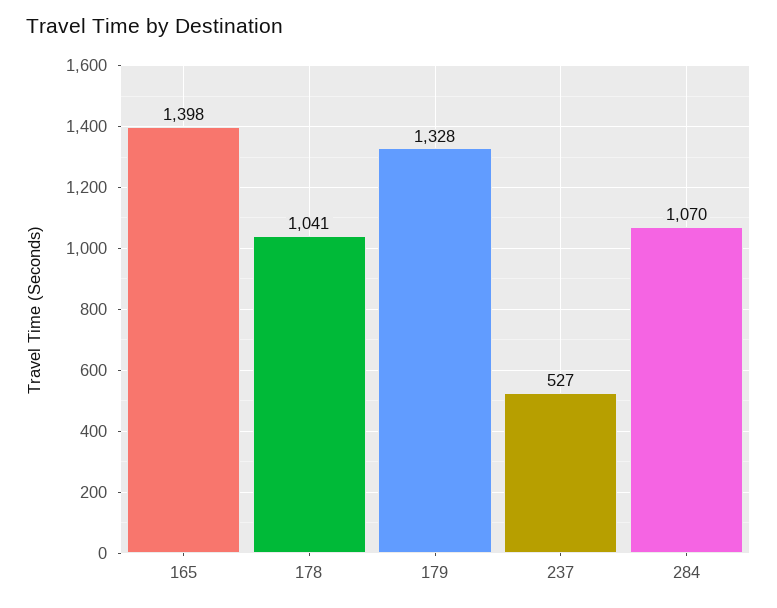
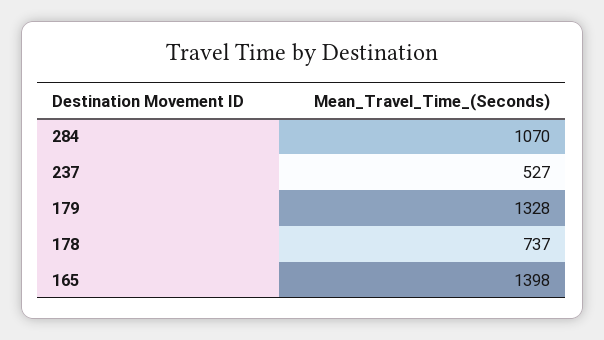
  {
    "165": 1398,
-   "178": 1041,
+   "178": 737,
    "179": 1328,
    "237": 527,
    "284": 1070
  }

